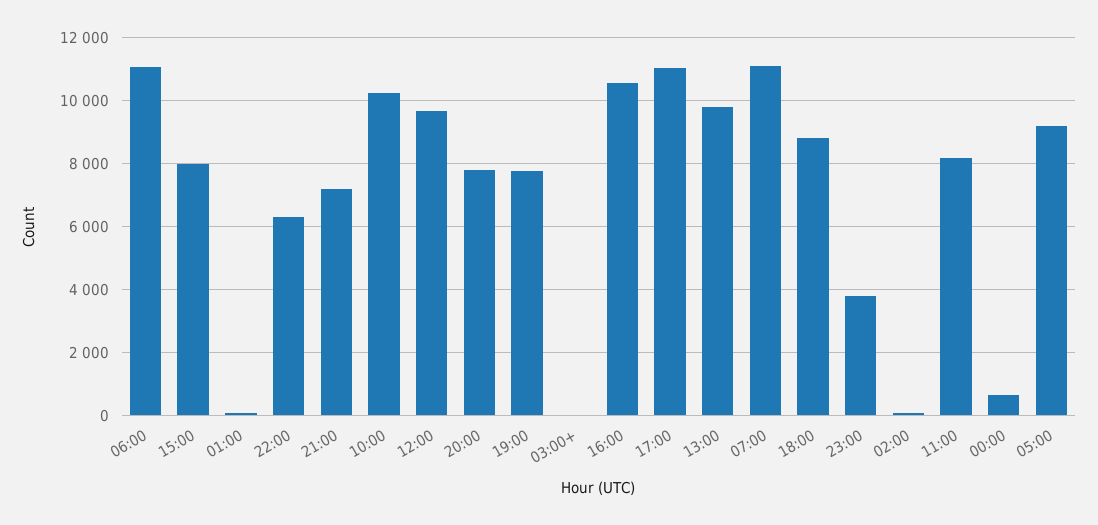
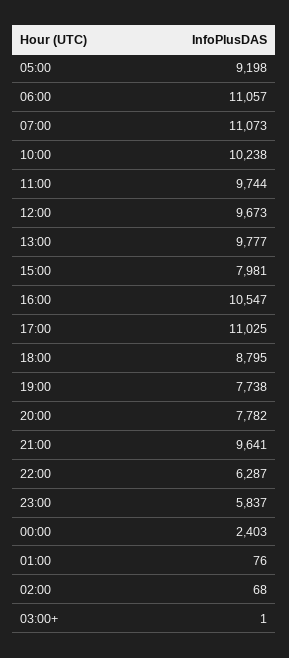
  {
    "06:00": 11057,
    "15:00": 7981,
    "01:00": 76,
    "22:00": 6287,
-   "21:00": 7200,
+   "21:00": 9641,
    "10:00": 10238,
    "12:00": 9673,
    "20:00": 7782,
    "19:00": 7738,
    "03:00+": 1,
    "16:00": 10547,
    "17:00": 11025,
    "13:00": 9777,
    "07:00": 11073,
    "18:00": 8795,
-   "23:00": 3800,
+   "23:00": 5837,
    "02:00": 68,
-   "11:00": 8200,
+   "11:00": 9744,
-   "00:00": 600,
+   "00:00": 2403,
    "05:00": 9198
  }

